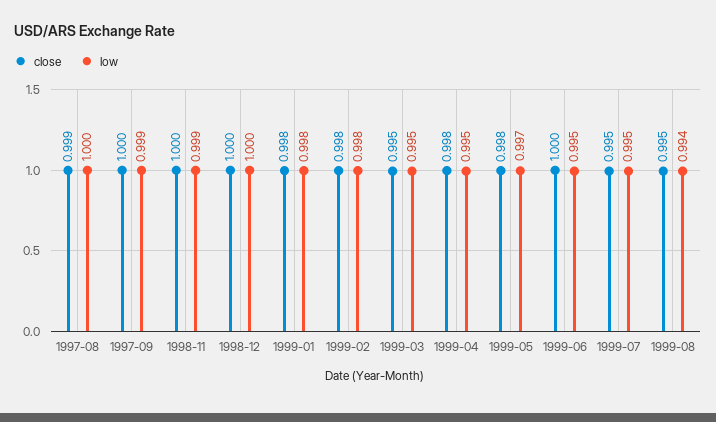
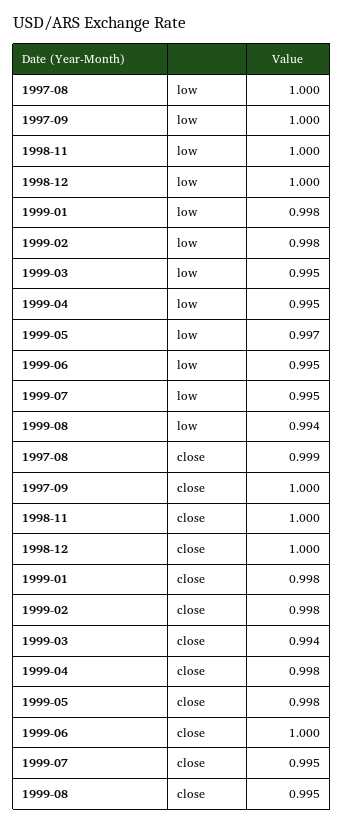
  {
    "close": {
      "1997-08": 0.999,
      "1997-09": 1,
      "1998-11": 1,
      "1998-12": 1,
      "1999-01": 0.998,
      "1999-02": 0.998,
-     "1999-03": 0.995,
+     "1999-03": 0.994,
      "1999-04": 0.998,
      "1999-05": 0.998,
      "1999-06": 1,
      "1999-07": 0.995,
      "1999-08": 0.995
    },
    "low": {
      "1997-08": 1,
-     "1997-09": 0.999,
+     "1997-09": 1,
-     "1998-11": 0.999,
+     "1998-11": 1,
      "1998-12": 1,
      "1999-01": 0.998,
      "1999-02": 0.998,
      "1999-03": 0.995,
      "1999-04": 0.995,
      "1999-05": 0.997,
      "1999-06": 0.995,
      "1999-07": 0.995,
      "1999-08": 0.994
    }
  }

